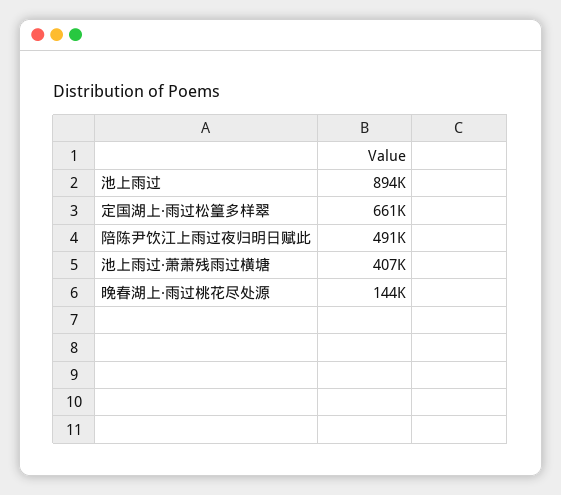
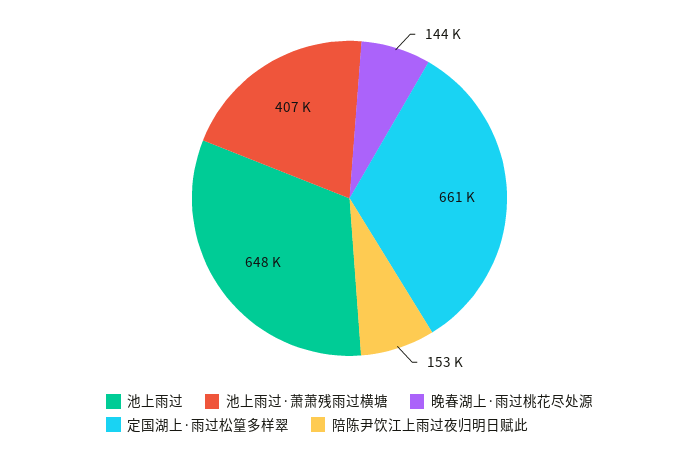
  {
-   "池上雨过": 894000,
+   "池上雨过": 648000,
    "定国湖上·雨过松篁多样翠": 661000,
-   "陪陈尹饮江上雨过夜归明日赋此": 491000,
+   "陪陈尹饮江上雨过夜归明日赋此": 153000,
    "池上雨过·萧萧残雨过横塘": 407000,
    "晚春湖上·雨过桃花尽处源": 144000
  }

